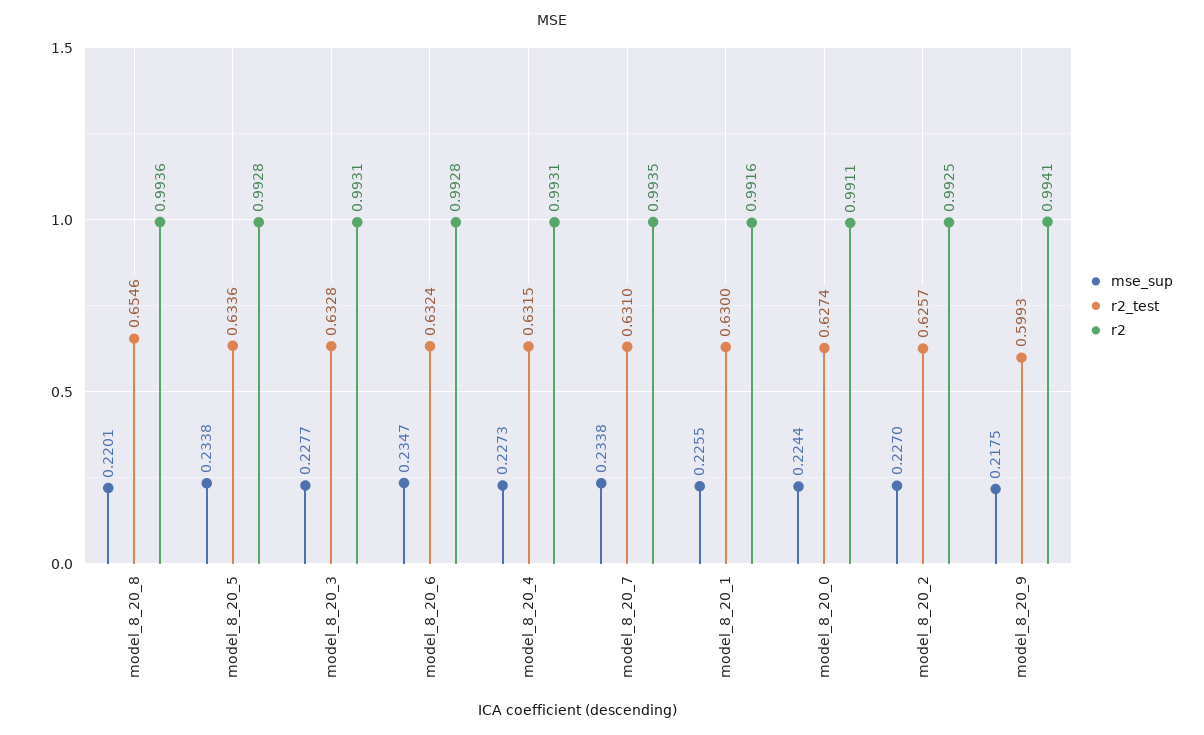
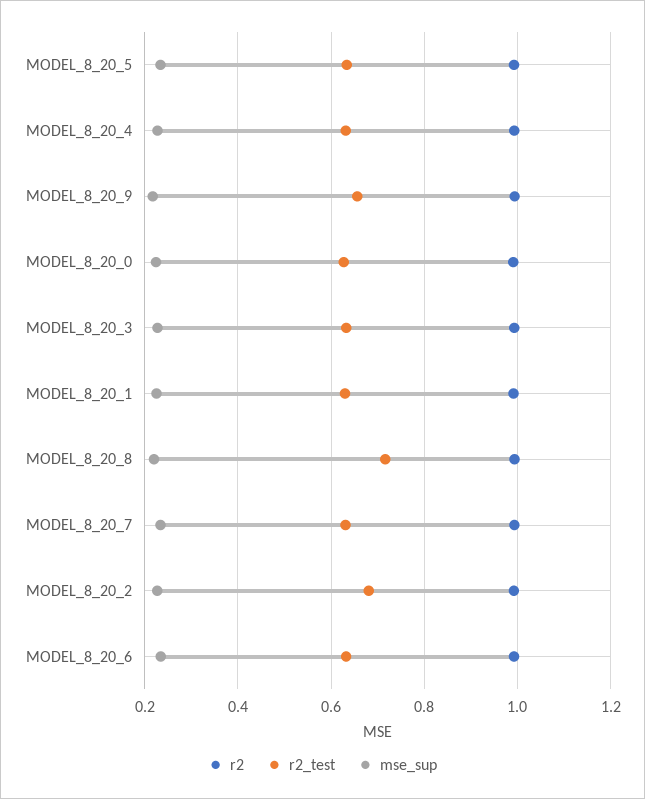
  {
    "mse_sup": {
      "model_8_20_8": 0.2201,
      "model_8_20_5": 0.2338,
      "model_8_20_3": 0.2277,
      "model_8_20_6": 0.2347,
      "model_8_20_4": 0.2273,
      "model_8_20_7": 0.2338,
      "model_8_20_1": 0.2255,
      "model_8_20_0": 0.2244,
      "model_8_20_2": 0.227,
      "model_8_20_9": 0.2175
    },
    "r2_test": {
-     "model_8_20_8": 0.6546,
+     "model_8_20_8": 0.72,
      "model_8_20_5": 0.6336,
      "model_8_20_3": 0.6328,
      "model_8_20_6": 0.6324,
      "model_8_20_4": 0.6315,
      "model_8_20_7": 0.631,
      "model_8_20_1": 0.63,
      "model_8_20_0": 0.6274,
-     "model_8_20_2": 0.6257,
+     "model_8_20_2": 0.68,
-     "model_8_20_9": 0.5993
+     "model_8_20_9": 0.66
    },
    "r2": {
      "model_8_20_8": 0.9936,
      "model_8_20_5": 0.9928,
      "model_8_20_3": 0.9931,
      "model_8_20_6": 0.9928,
      "model_8_20_4": 0.9931,
      "model_8_20_7": 0.9935,
      "model_8_20_1": 0.9916,
      "model_8_20_0": 0.9911,
      "model_8_20_2": 0.9925,
      "model_8_20_9": 0.9941
    }
  }

